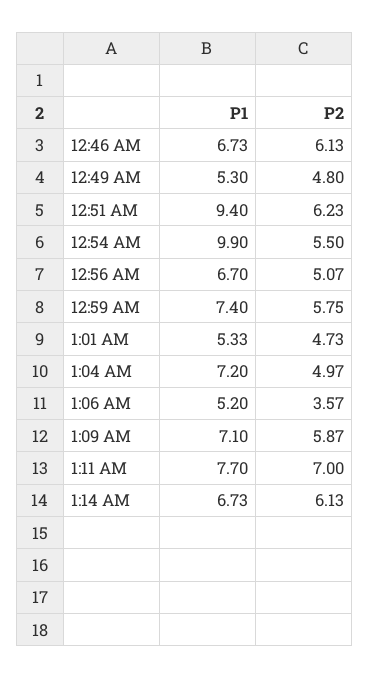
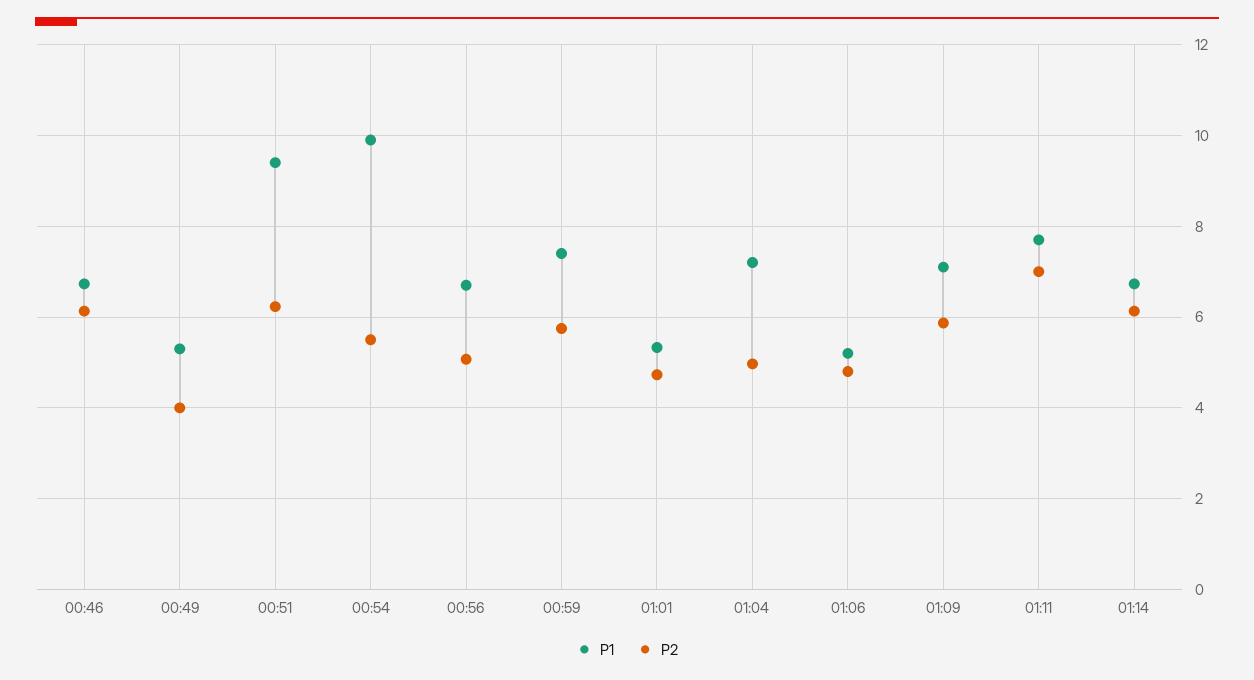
  {
    "P1": {
      "12:46 AM": 6.73,
      "12:49 AM": 5.3,
      "12:51 AM": 9.4,
      "12:54 AM": 9.9,
      "12:56 AM": 6.7,
      "12:59 AM": 7.4,
      "1:01 AM": 5.33,
      "1:04 AM": 7.2,
      "1:06 AM": 5.2,
      "1:09 AM": 7.1,
      "1:11 AM": 7.7,
      "1:14 AM": 6.73
    },
    "P2": {
      "12:46 AM": 6.13,
-     "12:49 AM": 4.8,
+     "12:49 AM": 4,
      "12:51 AM": 6.23,
      "12:54 AM": 5.5,
      "12:56 AM": 5.07,
      "12:59 AM": 5.75,
      "1:01 AM": 4.73,
      "1:04 AM": 4.97,
-     "1:06 AM": 3.57,
+     "1:06 AM": 4.8,
      "1:09 AM": 5.87,
      "1:11 AM": 7,
      "1:14 AM": 6.13
    }
  }

